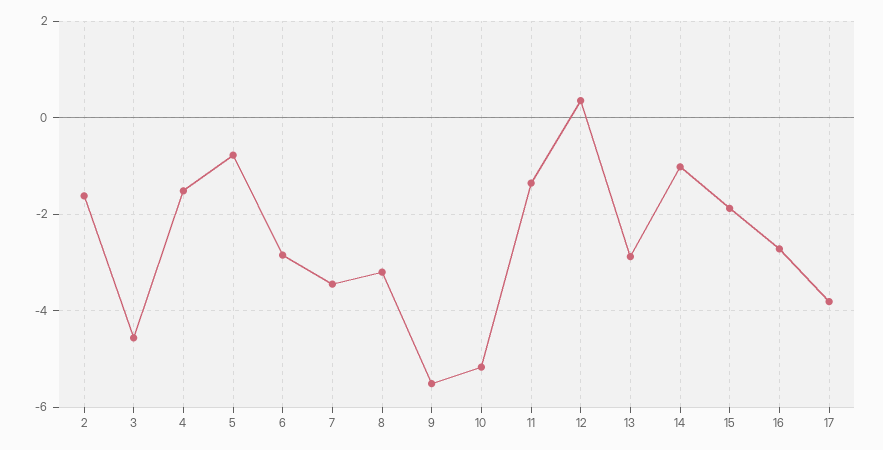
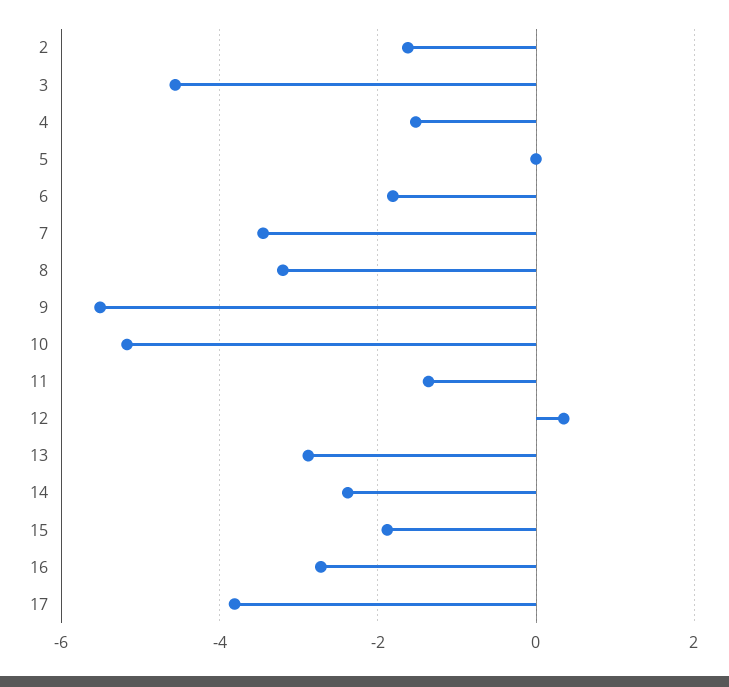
  {
    "2": -1.6,
    "3": -4.6,
    "4": -1.6,
-   "5": -0.8,
+   "5": 0,
-   "6": -2.8,
+   "6": -1.8,
    "7": -3.4,
    "8": -3.2,
    "9": -5.6,
    "10": -5.2,
    "11": -1.4,
    "12": 0.4,
    "13": -2.8,
-   "14": -1,
+   "14": -2.4,
    "15": -1.8,
    "16": -2.8,
    "17": -3.8
  }

